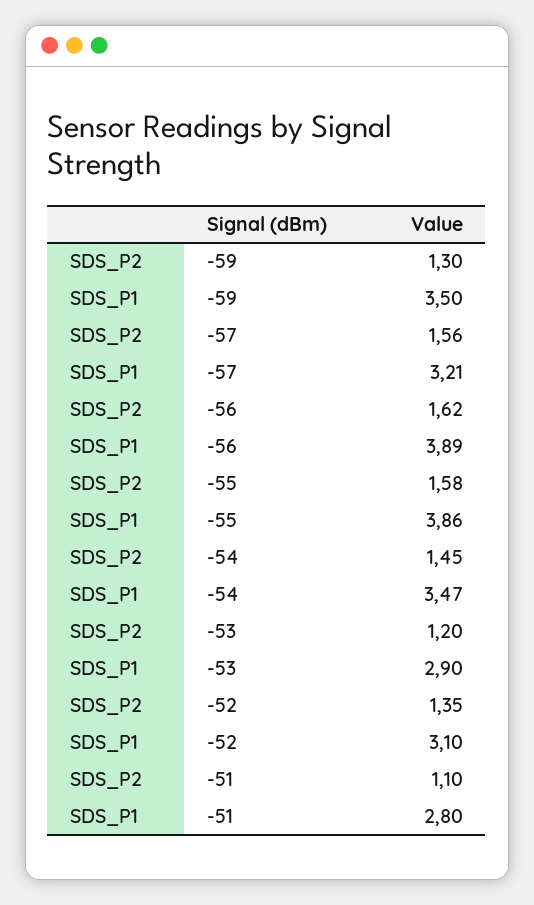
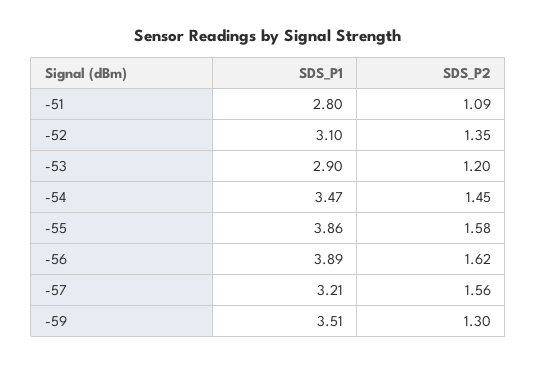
  {
    "SDS_P2": {
      "-59": 1.3,
      "-57": 1.56,
      "-56": 1.62,
      "-55": 1.58,
      "-54": 1.45,
      "-53": 1.2,
      "-52": 1.35,
-     "-51": 1.1
+     "-51": 1.09
    },
    "SDS_P1": {
-     "-59": 3.5,
+     "-59": 3.51,
      "-57": 3.21,
      "-56": 3.89,
      "-55": 3.86,
      "-54": 3.47,
      "-53": 2.9,
      "-52": 3.1,
      "-51": 2.8
    }
  }

